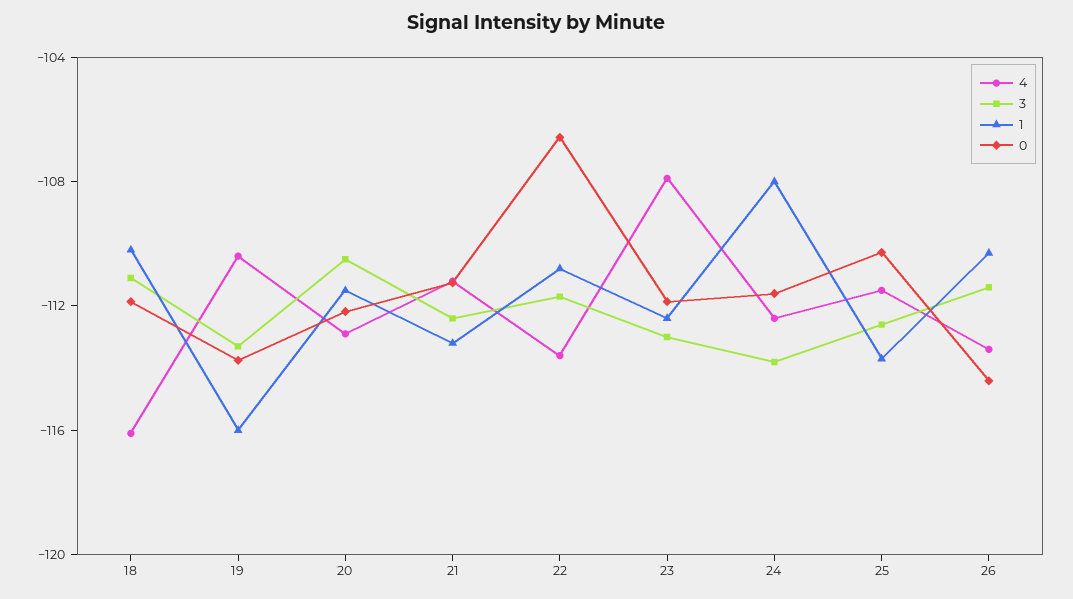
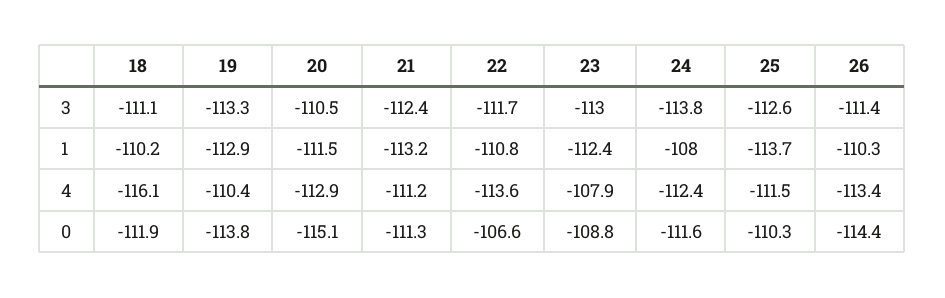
  {
    "4": {
      "18": -116.1,
      "19": -110.4,
      "20": -112.9,
      "21": -111.2,
      "22": -113.6,
      "23": -107.9,
      "24": -112.4,
      "25": -111.5,
      "26": -113.4
    },
    "3": {
      "18": -111.1,
      "19": -113.3,
      "20": -110.5,
      "21": -112.4,
      "22": -111.7,
      "23": -113,
      "24": -113.8,
      "25": -112.6,
      "26": -111.4
    },
    "1": {
      "18": -110.2,
-     "19": -116,
+     "19": -112.9,
      "20": -111.5,
      "21": -113.2,
      "22": -110.8,
      "23": -112.4,
      "24": -108,
      "25": -113.7,
      "26": -110.3
    },
    "0": {
      "18": -111.9,
      "19": -113.8,
-     "20": -112,
+     "20": -115.1,
      "21": -111.3,
      "22": -106.6,
-     "23": -112,
+     "23": -108.8,
      "24": -111.6,
      "25": -110.3,
      "26": -114.4
    }
  }

